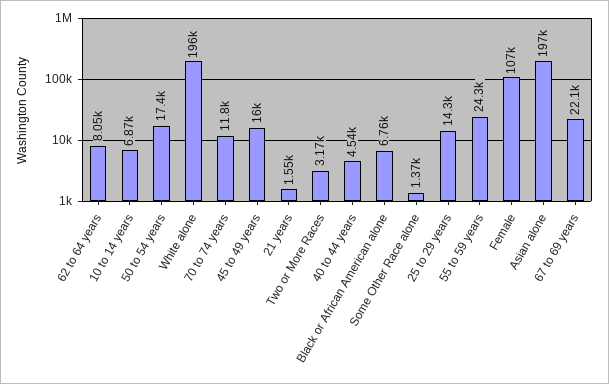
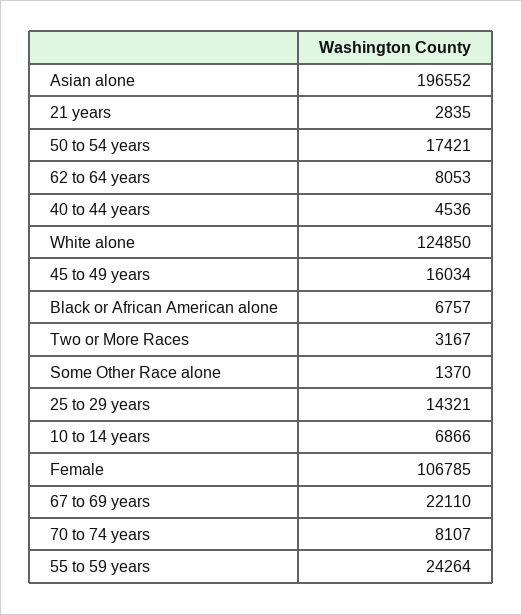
  {
    "62 to 64 years": 8053,
    "10 to 14 years": 6866,
    "50 to 54 years": 17421,
-   "White alone": 196000,
+   "White alone": 124850,
-   "70 to 74 years": 11800,
+   "70 to 74 years": 8107,
    "45 to 49 years": 16034,
-   "21 years": 1550,
+   "21 years": 2835,
    "Two or More Races": 3167,
    "40 to 44 years": 4536,
    "Black or African American alone": 6757,
    "Some Other Race alone": 1370,
    "25 to 29 years": 14321,
    "55 to 59 years": 24264,
    "Female": 106785,
    "Asian alone": 196552,
    "67 to 69 years": 22110
  }

